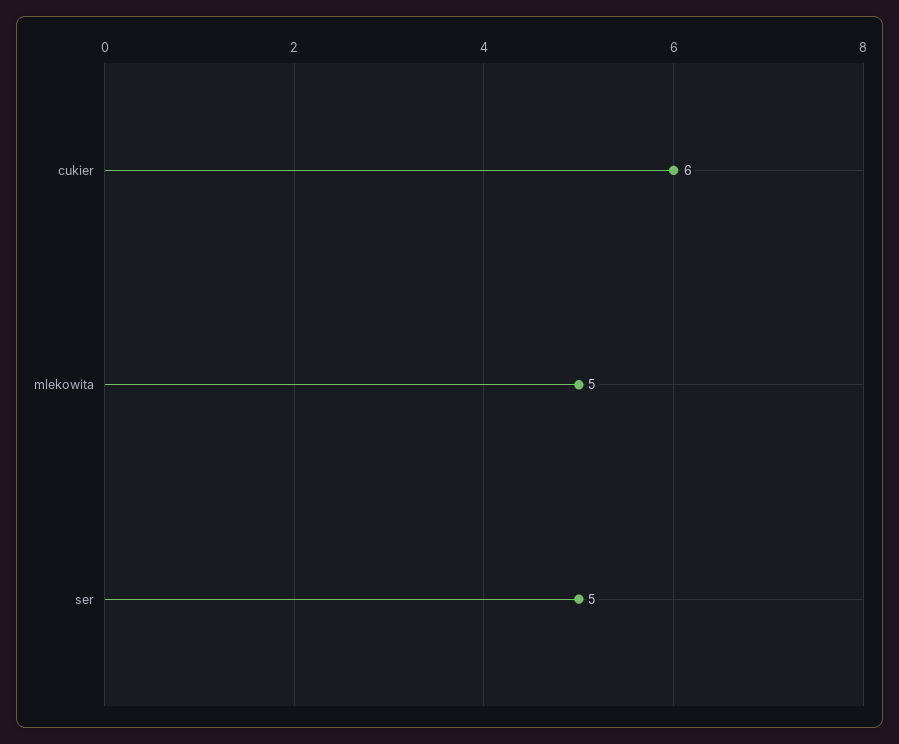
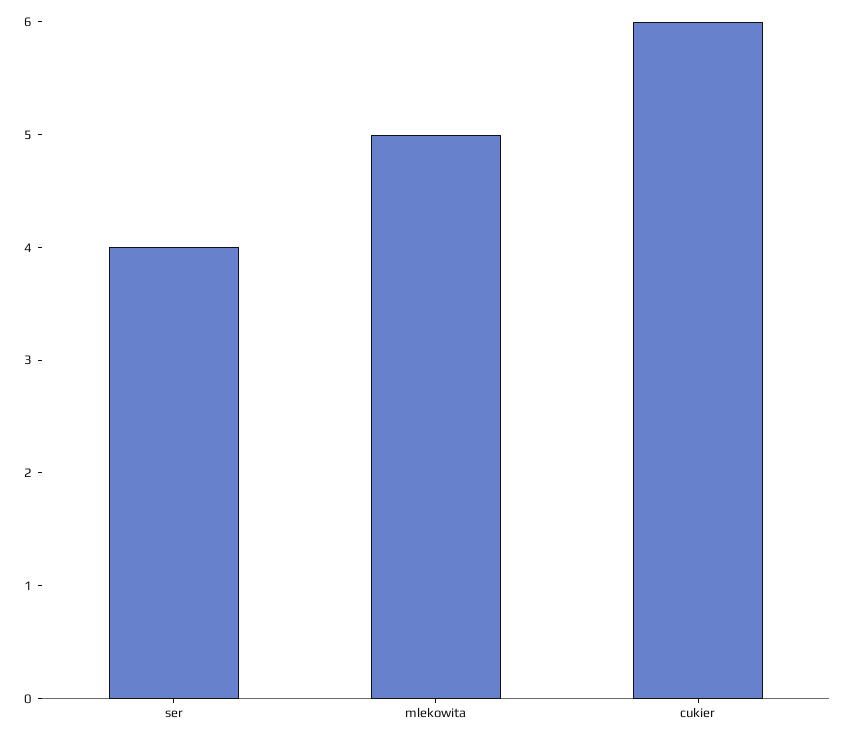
  {
    "cukier": 6,
    "mlekowita": 5,
-   "ser": 5
+   "ser": 4
  }

